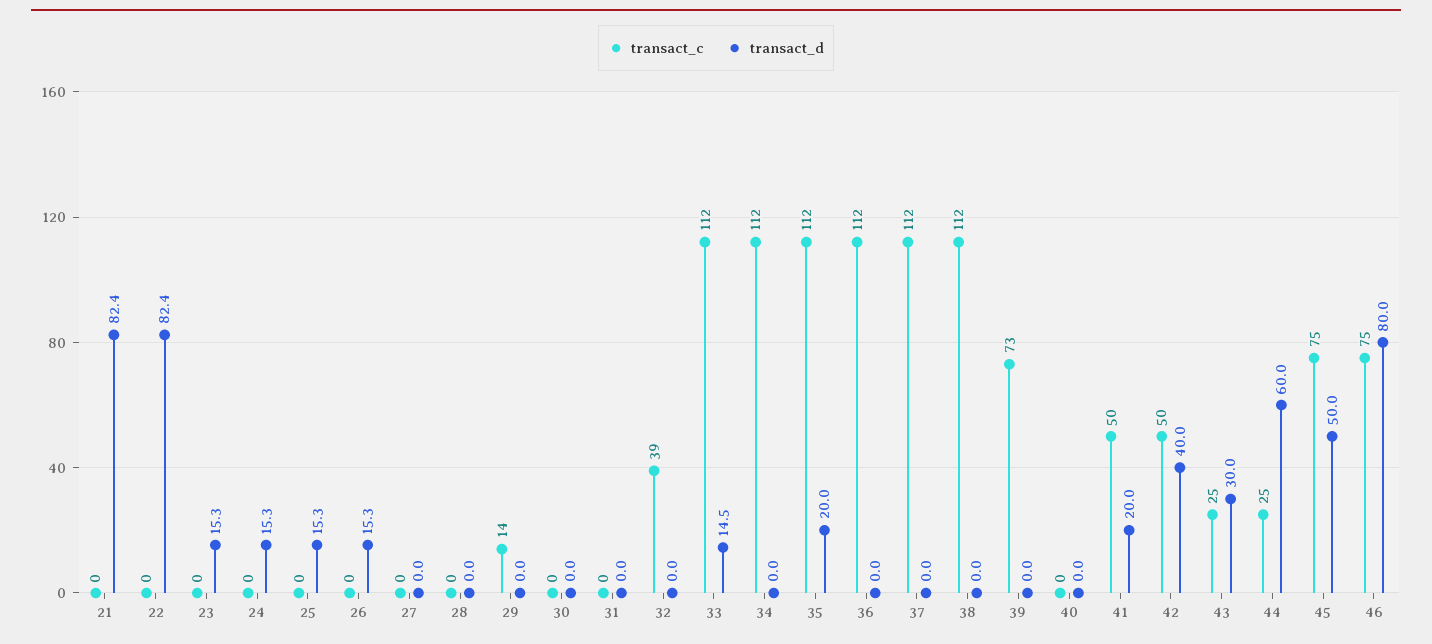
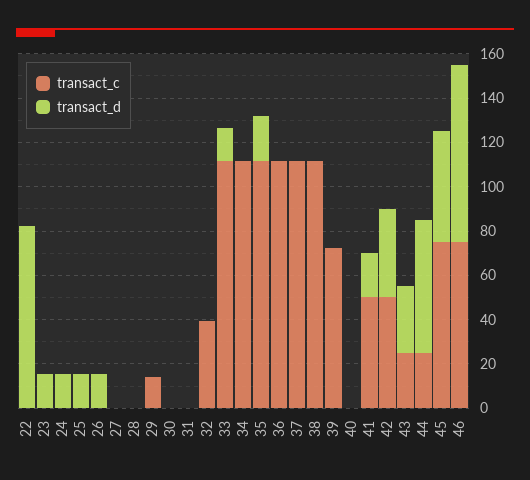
  {
    "transact_c": {
-     "21": 0,
      "22": 0,
      "23": 0,
      "24": 0,
      "25": 0,
      "26": 0,
      "27": 0,
      "28": 0,
      "29": 14,
      "30": 0,
      "31": 0,
      "32": 39,
      "33": 112,
      "34": 112,
      "35": 112,
      "36": 112,
      "37": 112,
      "38": 112,
      "39": 73,
      "40": 0,
      "41": 50,
      "42": 50,
      "43": 25,
      "44": 25,
      "45": 75,
      "46": 75
    },
    "transact_d": {
-     "21": 82.4,
      "22": 82.4,
      "23": 15.3,
      "24": 15.3,
      "25": 15.3,
      "26": 15.3,
      "27": 0,
      "28": 0,
      "29": 0,
      "30": 0,
      "31": 0,
      "32": 0,
      "33": 14.5,
      "34": 0,
      "35": 20,
      "36": 0,
      "37": 0,
      "38": 0,
      "39": 0,
      "40": 0,
      "41": 20,
      "42": 40,
      "43": 30,
      "44": 60,
      "45": 50,
      "46": 80
    }
  }

